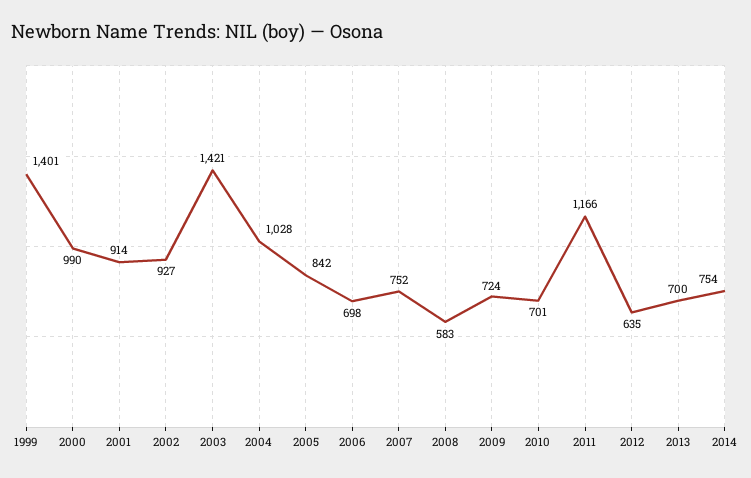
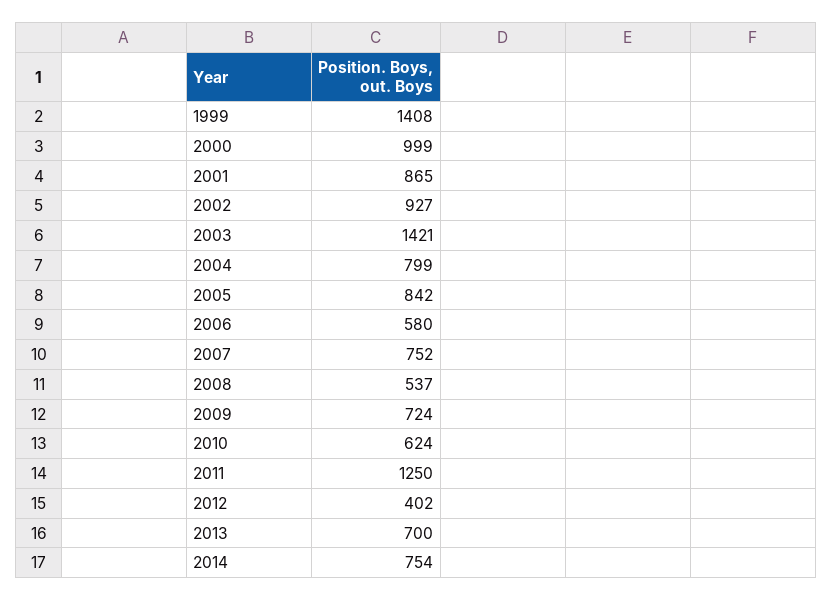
  {
-   "1999": 1401,
+   "1999": 1408,
-   "2000": 990,
+   "2000": 999,
-   "2001": 914,
+   "2001": 865,
    "2002": 927,
    "2003": 1421,
-   "2004": 1028,
+   "2004": 799,
    "2005": 842,
-   "2006": 698,
+   "2006": 580,
    "2007": 752,
-   "2008": 583,
+   "2008": 537,
    "2009": 724,
-   "2010": 701,
+   "2010": 624,
-   "2011": 1166,
+   "2011": 1250,
-   "2012": 635,
+   "2012": 402,
    "2013": 700,
    "2014": 754
  }

